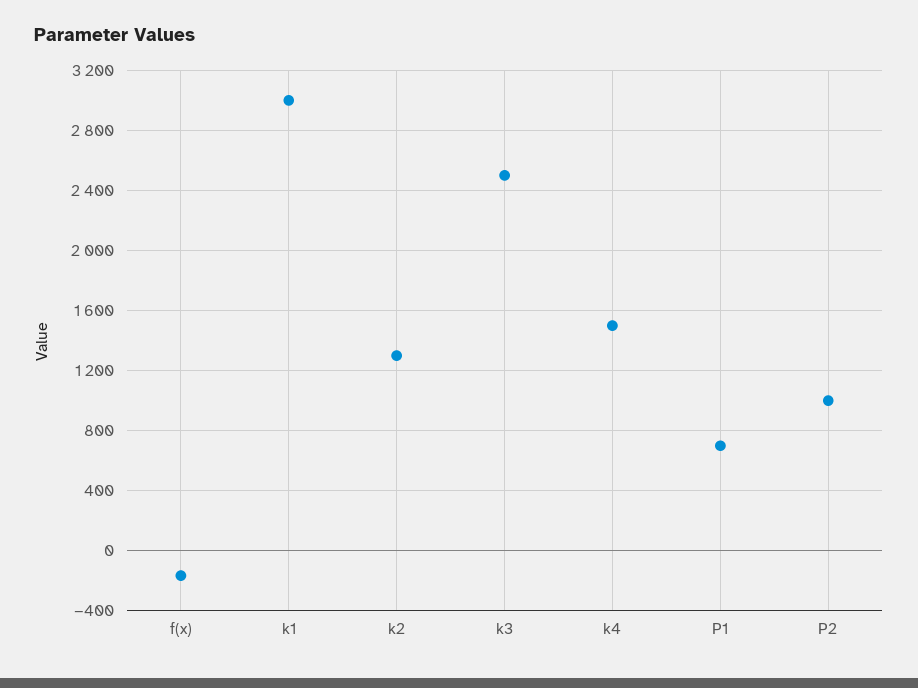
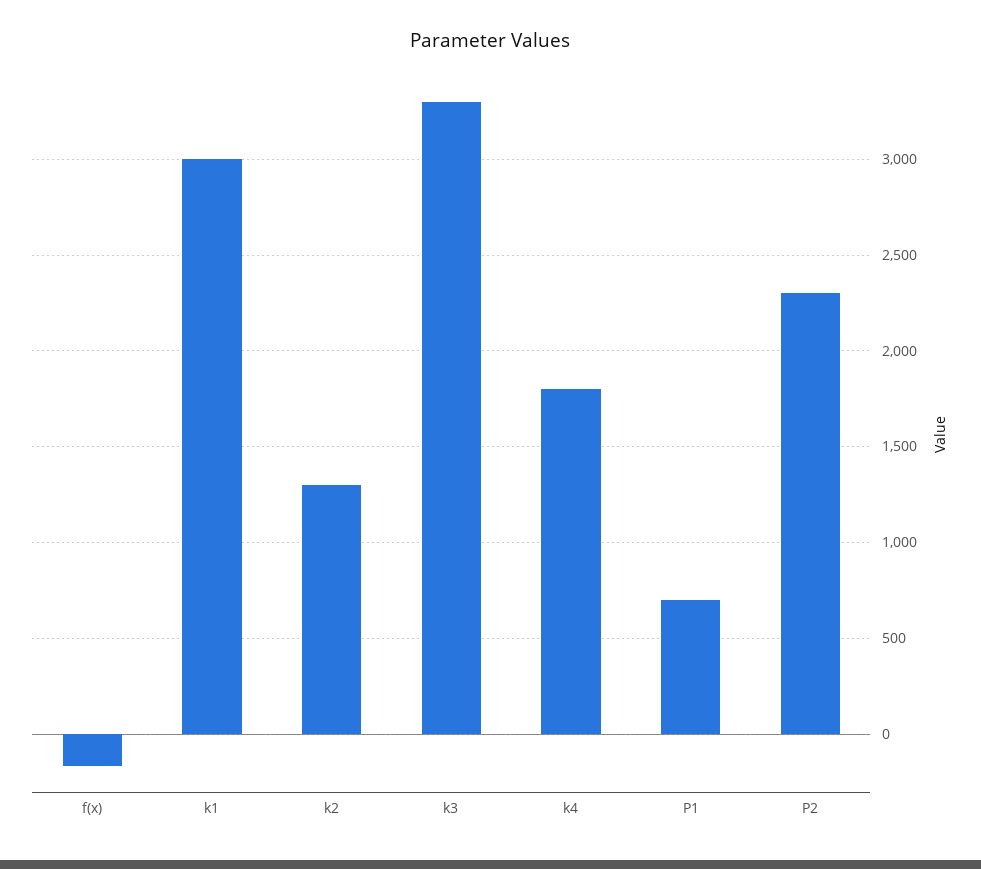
  {
    "f(x)": -150,
    "k1": 3000,
    "k2": 1300,
-   "k3": 2500,
+   "k3": 3300,
-   "k4": 1500,
+   "k4": 1800,
    "P1": 700,
-   "P2": 1000
+   "P2": 2300
  }

